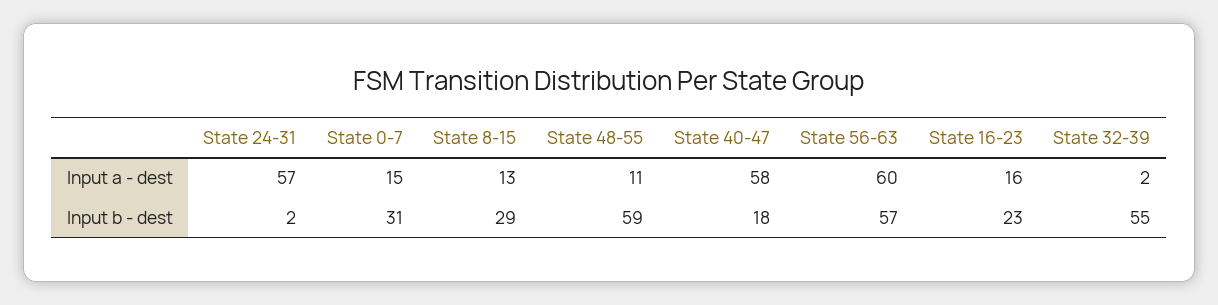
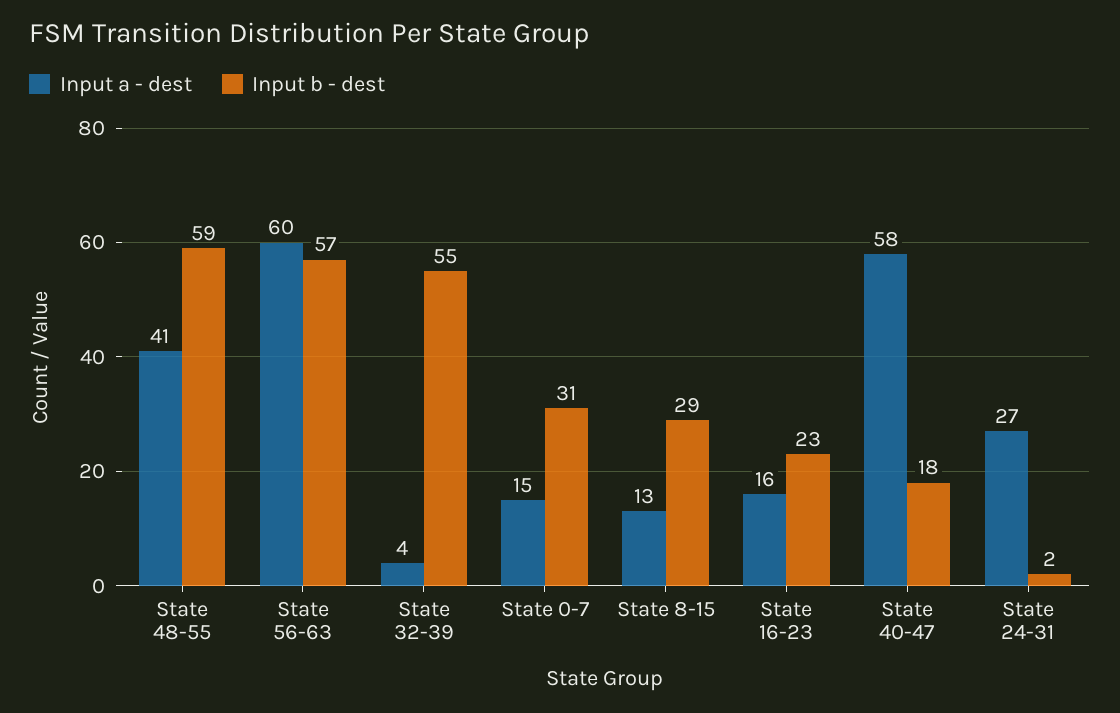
  {
    "Input a - dest": {
-     "State 24-31": 57,
+     "State 24-31": 27,
      "State 0-7": 15,
      "State 8-15": 13,
-     "State 48-55": 11,
+     "State 48-55": 41,
      "State 40-47": 58,
      "State 56-63": 60,
      "State 16-23": 16,
-     "State 32-39": 2
+     "State 32-39": 4
    },
    "Input b - dest": {
      "State 24-31": 2,
      "State 0-7": 31,
      "State 8-15": 29,
      "State 48-55": 59,
      "State 40-47": 18,
      "State 56-63": 57,
      "State 16-23": 23,
      "State 32-39": 55
    }
  }

